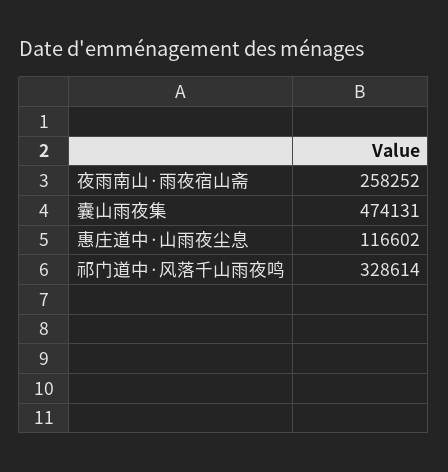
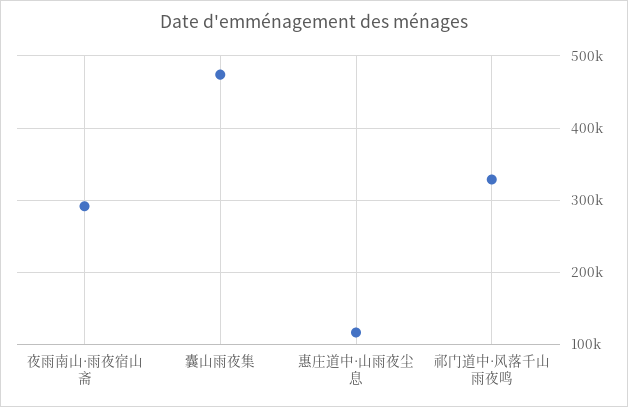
  {
-   "夜雨南山·雨夜宿山斋": 258252,
+   "夜雨南山·雨夜宿山斋": 290000,
    "囊山雨夜集": 474131,
    "惠庄道中·山雨夜尘息": 116602,
    "祁门道中·风落千山雨夜鸣": 328614
  }

